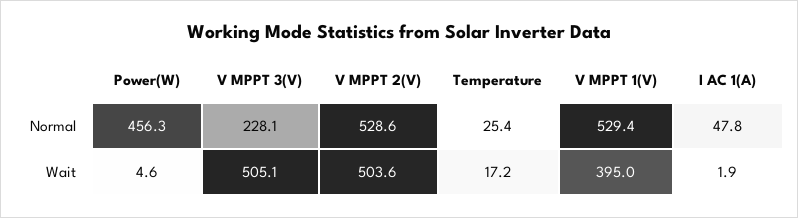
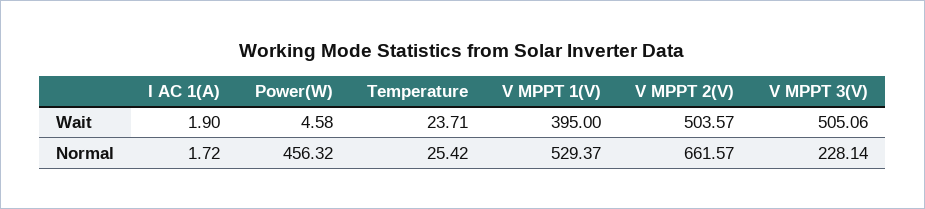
  {
    "Power(W)": {
      "Normal": 456.32,
      "Wait": 4.58
    },
    "V MPPT 3(V)": {
      "Normal": 228.14,
      "Wait": 505.06
    },
    "V MPPT 2(V)": {
-     "Normal": 528.6,
+     "Normal": 661.57,
      "Wait": 503.57
    },
    "Temperature": {
      "Normal": 25.42,
-     "Wait": 17.2
+     "Wait": 23.71
    },
    "V MPPT 1(V)": {
      "Normal": 529.37,
      "Wait": 395
    },
    "I AC 1(A)": {
-     "Normal": 47.8,
+     "Normal": 1.72,
      "Wait": 1.9
    }
  }

